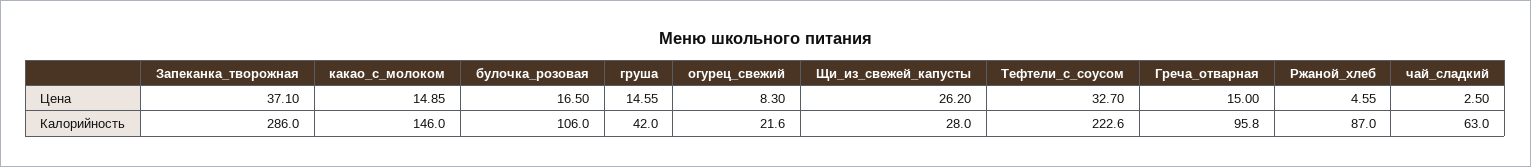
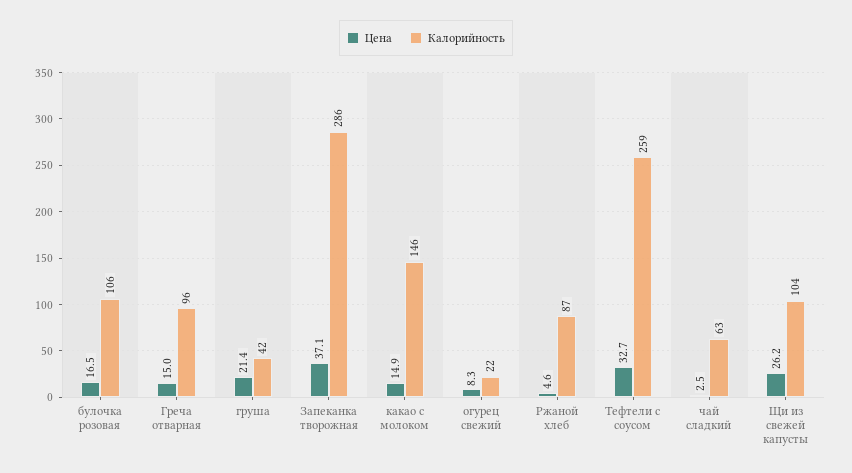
  {
    "Цена": {
      "Запеканка_творожная": 37.1,
      "какао_с_молоком": 14.85,
      "булочка_розовая": 16.5,
-     "груша": 14.55,
+     "груша": 21.4,
      "огурец_свежий": 8.3,
      "Щи_из_свежей_капусты": 26.2,
      "Тефтели_с_соусом": 32.7,
      "Греча_отварная": 15,
      "Ржаной_хлеб": 4.55,
      "чай_сладкий": 2.5
    },
    "Калорийность": {
      "Запеканка_творожная": 286,
      "какао_с_молоком": 146,
      "булочка_розовая": 106,
      "груша": 42,
      "огурец_свежий": 21.6,
-     "Щи_из_свежей_капусты": 28,
+     "Щи_из_свежей_капусты": 104,
-     "Тефтели_с_соусом": 222.6,
+     "Тефтели_с_соусом": 259,
      "Греча_отварная": 95.8,
      "Ржаной_хлеб": 87,
      "чай_сладкий": 63
    }
  }

